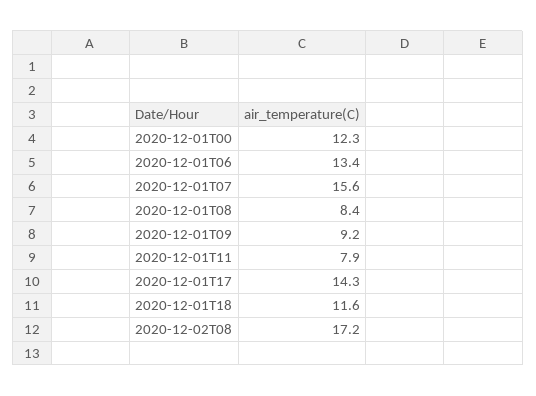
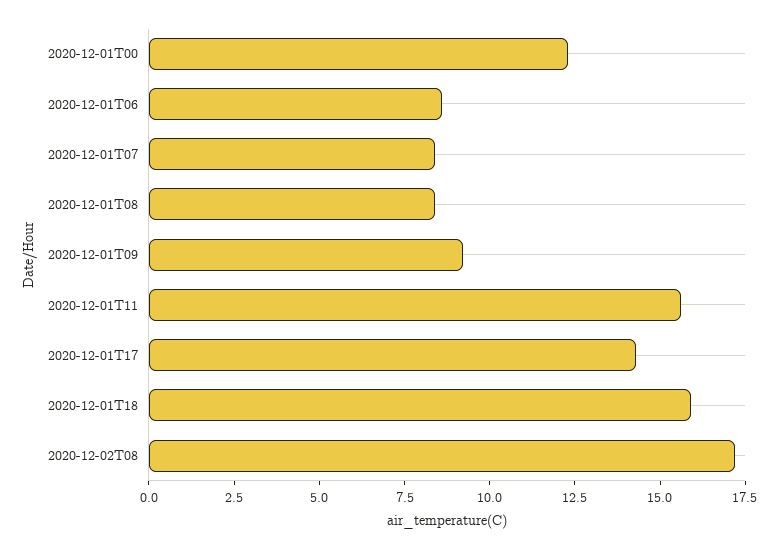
  {
    "2020-12-01T00": 12.3,
-   "2020-12-01T06": 13.4,
+   "2020-12-01T06": 8.5,
-   "2020-12-01T07": 15.6,
+   "2020-12-01T07": 8.5,
    "2020-12-01T08": 8.4,
    "2020-12-01T09": 9.2,
-   "2020-12-01T11": 7.9,
+   "2020-12-01T11": 15.5,
    "2020-12-01T17": 14.3,
-   "2020-12-01T18": 11.6,
+   "2020-12-01T18": 16,
    "2020-12-02T08": 17.2
  }

